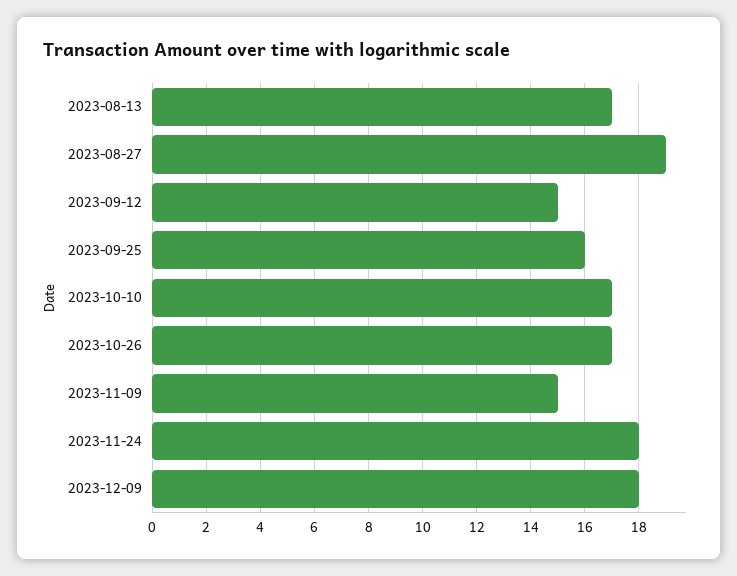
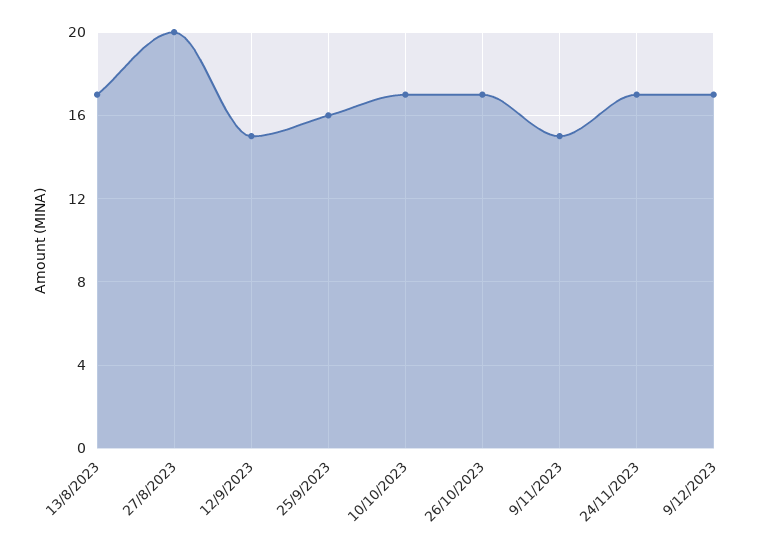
  {
    "2023-08-13": 17,
-   "2023-08-27": 19,
+   "2023-08-27": 20,
    "2023-09-12": 15,
    "2023-09-25": 16,
    "2023-10-10": 17,
    "2023-10-26": 17,
    "2023-11-09": 15,
-   "2023-11-24": 18,
+   "2023-11-24": 17,
-   "2023-12-09": 18
+   "2023-12-09": 17
  }

